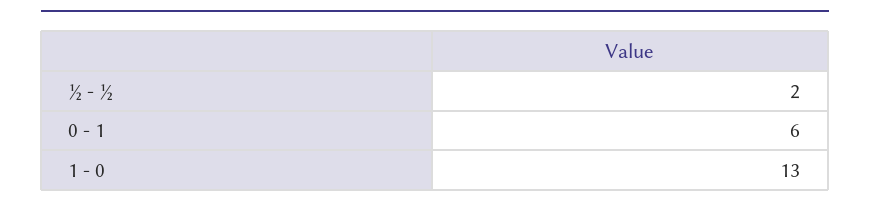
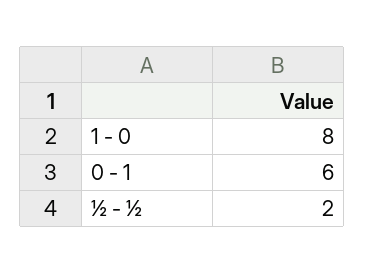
  {
    "½ - ½": 2,
    "0 - 1": 6,
-   "1 - 0": 13
+   "1 - 0": 8
  }

